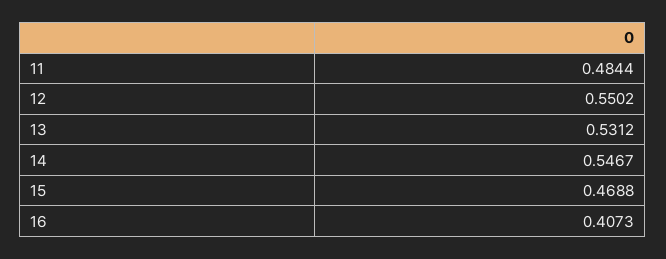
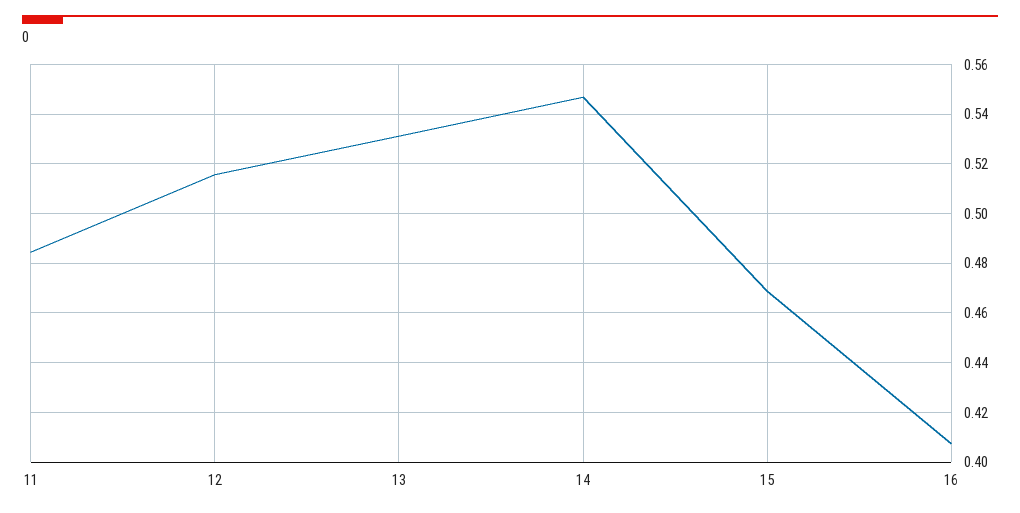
  {
    "11": 0.4844,
-   "12": 0.5502,
+   "12": 0.515,
    "13": 0.5312,
    "14": 0.5467,
    "15": 0.4688,
    "16": 0.4073
  }

